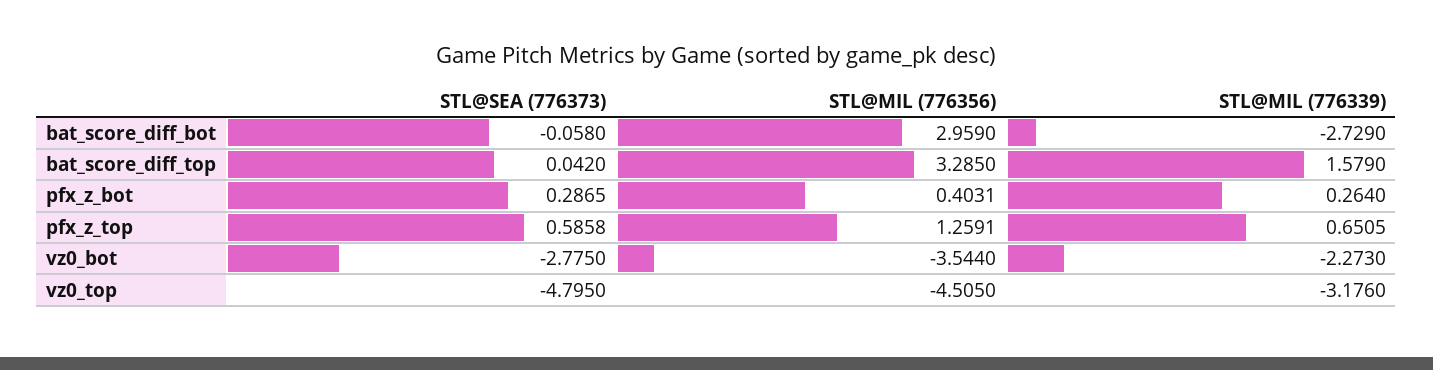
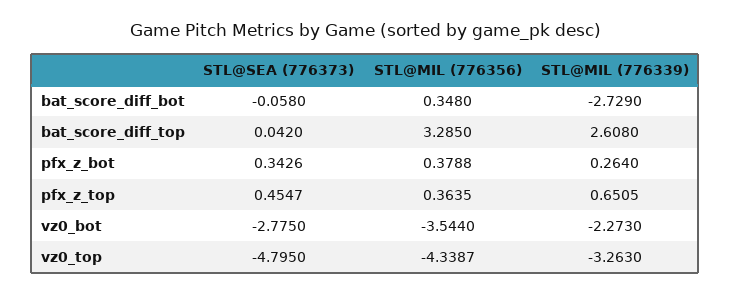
  {
    "STL@SEA (776373)": {
      "bat_score_diff_bot": -0.058,
      "bat_score_diff_top": 0.042,
-     "pfx_z_bot": 0.2865,
+     "pfx_z_bot": 0.3426,
-     "pfx_z_top": 0.5858,
+     "pfx_z_top": 0.4547,
      "vz0_bot": -2.775,
      "vz0_top": -4.795
    },
    "STL@MIL (776356)": {
-     "bat_score_diff_bot": 2.959,
+     "bat_score_diff_bot": 0.348,
      "bat_score_diff_top": 3.285,
-     "pfx_z_bot": 0.4031,
+     "pfx_z_bot": 0.3788,
-     "pfx_z_top": 1.2591,
+     "pfx_z_top": 0.3635,
      "vz0_bot": -3.544,
-     "vz0_top": -4.505
+     "vz0_top": -4.3387
    },
    "STL@MIL (776339)": {
      "bat_score_diff_bot": -2.729,
-     "bat_score_diff_top": 1.579,
+     "bat_score_diff_top": 2.608,
      "pfx_z_bot": 0.264,
      "pfx_z_top": 0.6505,
      "vz0_bot": -2.273,
-     "vz0_top": -3.176
+     "vz0_top": -3.263
    }
  }

